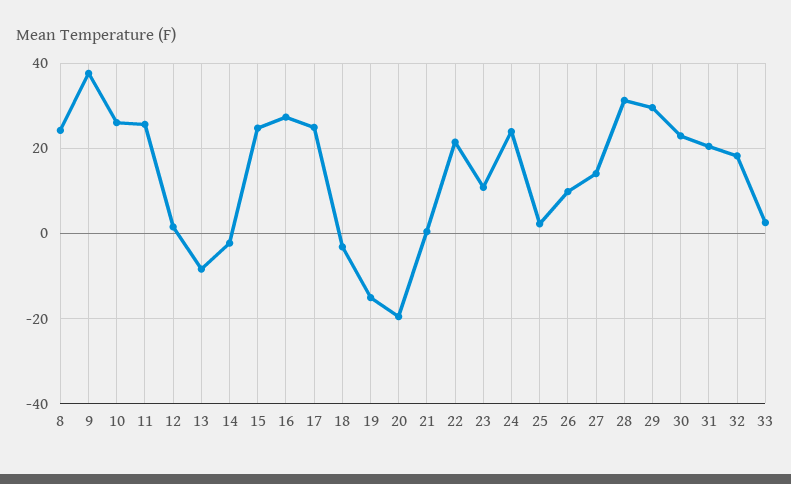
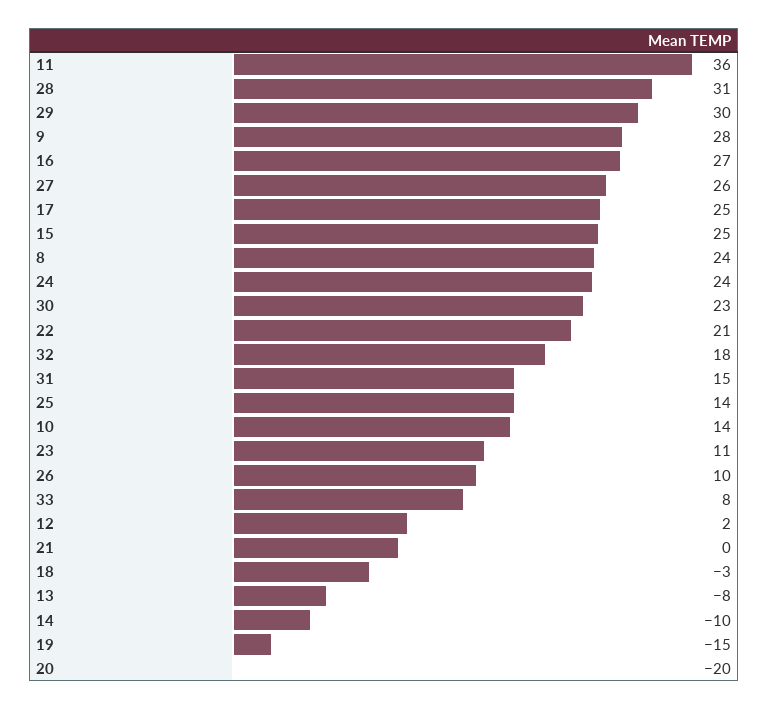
  {
    "8": 24,
-   "9": 38,
+   "9": 28,
-   "10": 26,
+   "10": 14,
-   "11": 26,
+   "11": 36,
    "12": 2,
    "13": -8,
-   "14": -2,
+   "14": -10,
    "15": 25,
    "16": 27,
    "17": 25,
    "18": -3,
    "19": -15,
    "20": -20,
    "21": 0,
    "22": 21,
    "23": 11,
    "24": 24,
-   "25": 2,
+   "25": 14,
    "26": 10,
-   "27": 14,
+   "27": 26,
    "28": 31,
    "29": 30,
    "30": 23,
-   "31": 20,
+   "31": 15,
    "32": 18,
-   "33": 2
+   "33": 8
  }

